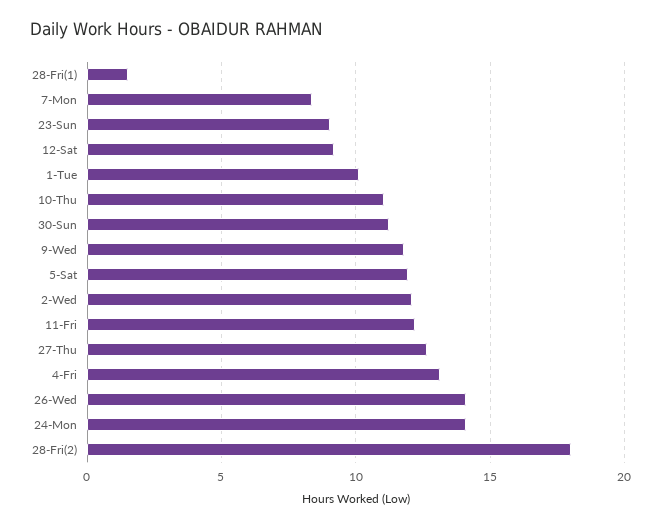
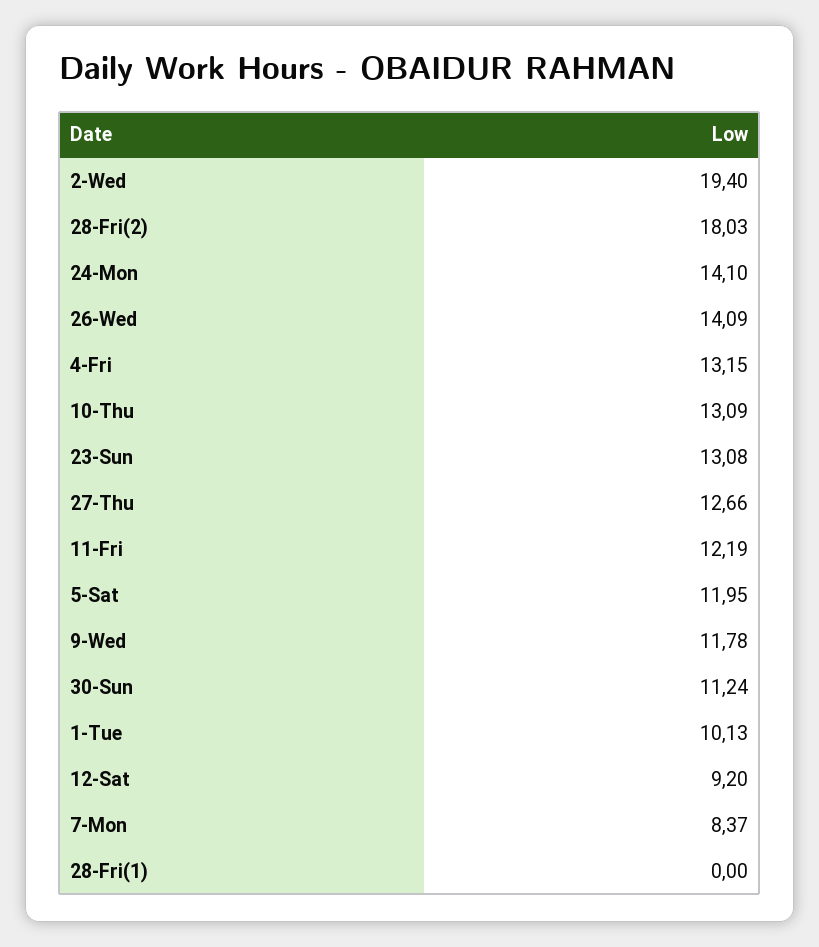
  {
-   "28-Fri(1)": 1.5,
+   "28-Fri(1)": 0,
    "7-Mon": 8.37,
-   "23-Sun": 9,
+   "23-Sun": 13.08,
    "12-Sat": 9.2,
    "1-Tue": 10.13,
-   "10-Thu": 11,
+   "10-Thu": 13.09,
    "30-Sun": 11.24,
    "9-Wed": 11.78,
    "5-Sat": 11.95,
-   "2-Wed": 12,
+   "2-Wed": 19.4,
    "11-Fri": 12.19,
    "27-Thu": 12.66,
    "4-Fri": 13.15,
    "26-Wed": 14.09,
    "24-Mon": 14.1,
    "28-Fri(2)": 18.03
  }

